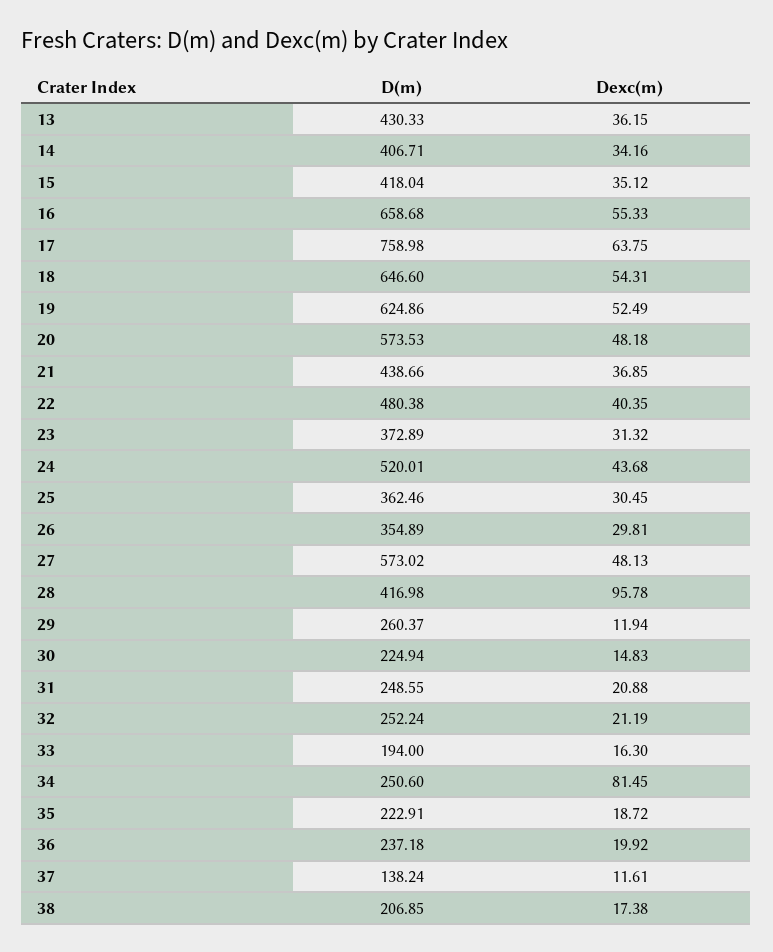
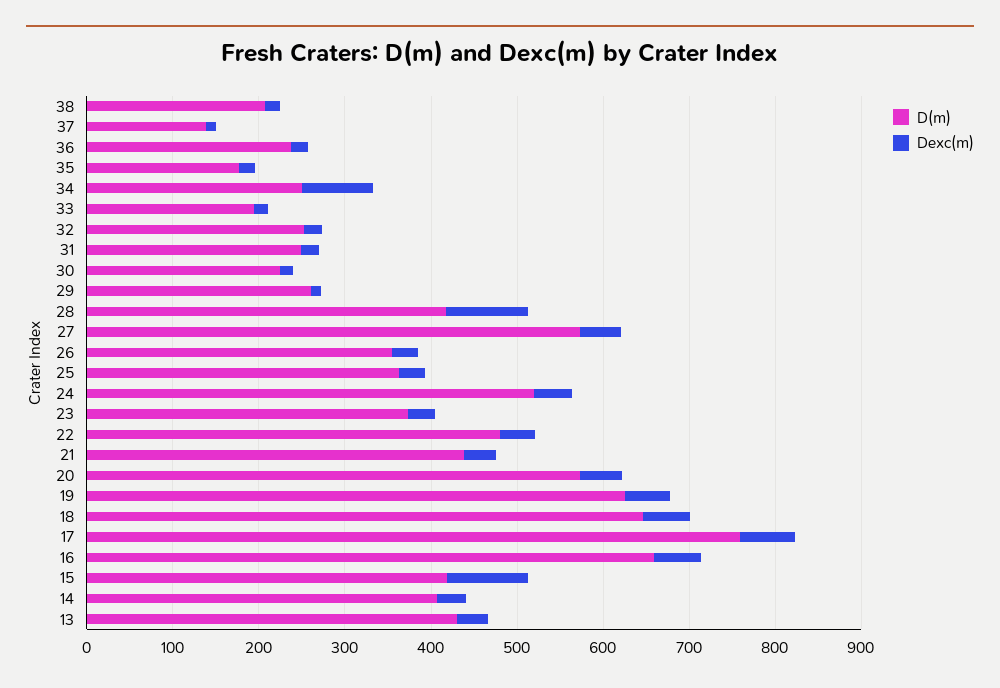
  {
    "D(m)": {
      "13": 430.33,
      "14": 406.71,
      "15": 418.04,
      "16": 658.68,
      "17": 758.98,
      "18": 646.6,
      "19": 624.86,
      "20": 573.53,
      "21": 438.66,
      "22": 480.38,
      "23": 372.89,
      "24": 520.01,
      "25": 362.46,
      "26": 354.89,
      "27": 573.02,
      "28": 416.98,
      "29": 260.37,
      "30": 224.94,
      "31": 248.55,
      "32": 252.24,
      "33": 194,
      "34": 250.6,
-     "35": 222.91,
+     "35": 180,
      "36": 237.18,
      "37": 138.24,
      "38": 206.85
    },
    "Dexc(m)": {
      "13": 36.15,
      "14": 34.16,
-     "15": 35.12,
+     "15": 100,
      "16": 55.33,
      "17": 63.75,
      "18": 54.31,
      "19": 52.49,
      "20": 48.18,
      "21": 36.85,
      "22": 40.35,
      "23": 31.32,
      "24": 43.68,
      "25": 30.45,
      "26": 29.81,
      "27": 48.13,
      "28": 95.78,
      "29": 11.94,
      "30": 14.83,
      "31": 20.88,
      "32": 21.19,
      "33": 16.3,
      "34": 81.45,
      "35": 18.72,
      "36": 19.92,
      "37": 11.61,
      "38": 17.38
    }
  }

